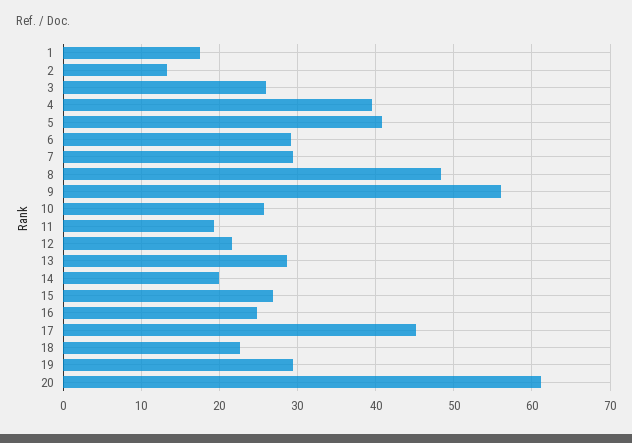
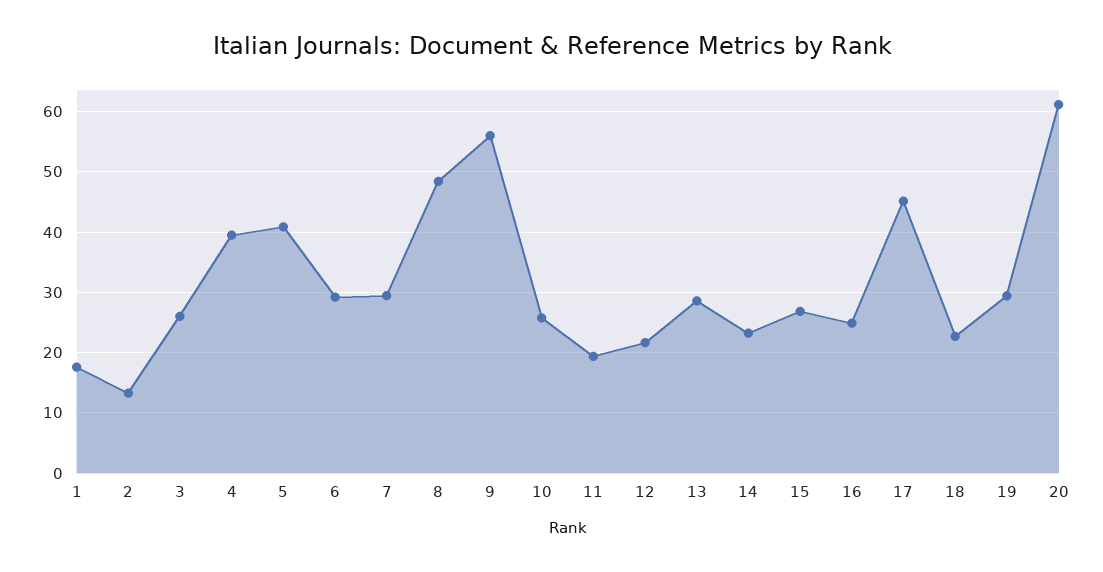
  {
    "1": 18,
    "2": 13,
    "3": 26,
    "4": 40,
    "5": 41,
    "6": 29,
    "7": 29,
    "8": 48,
    "9": 56,
    "10": 26,
    "11": 19,
    "12": 22,
    "13": 29,
-   "14": 20,
+   "14": 23,
    "15": 27,
    "16": 25,
    "17": 45,
    "18": 23,
    "19": 29,
    "20": 61
  }

